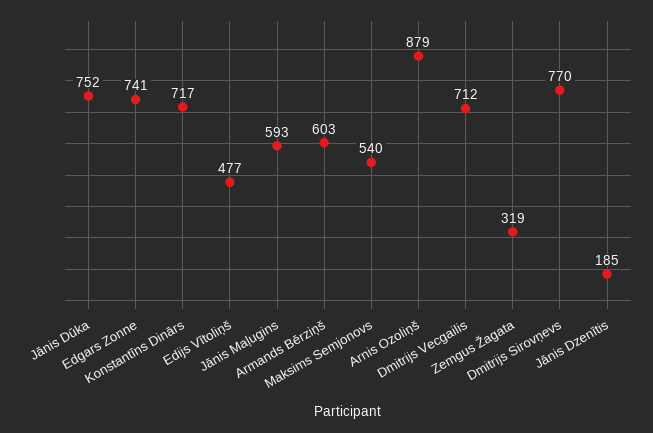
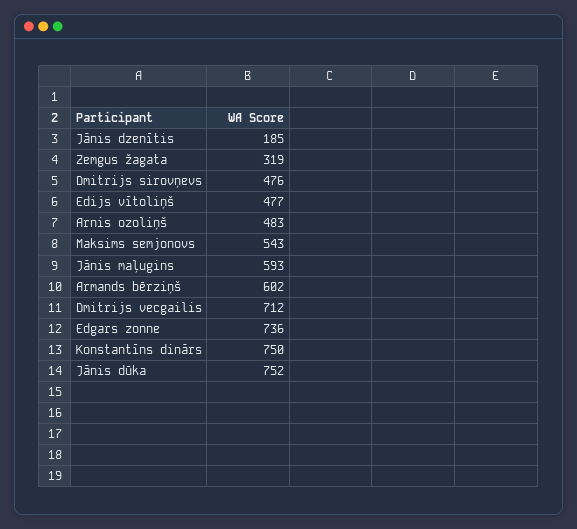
  {
    "Jānis Dūka": 752,
-   "Edgars Zonne": 741,
+   "Edgars Zonne": 736,
-   "Konstantīns Dinārs": 717,
+   "Konstantīns Dinārs": 750,
    "Edijs Vītoliņš": 477,
    "Jānis Maļugins": 593,
-   "Armands Bērziņš": 603,
+   "Armands Bērziņš": 602,
-   "Maksims Semjonovs": 540,
+   "Maksims Semjonovs": 543,
-   "Arnis Ozoliņš": 879,
+   "Arnis Ozoliņš": 483,
    "Dmitrijs Vecgailis": 712,
    "Zemgus Žagata": 319,
-   "Dmitrijs Sirovņevs": 770,
+   "Dmitrijs Sirovņevs": 476,
    "Jānis Dzenītis": 185
  }

